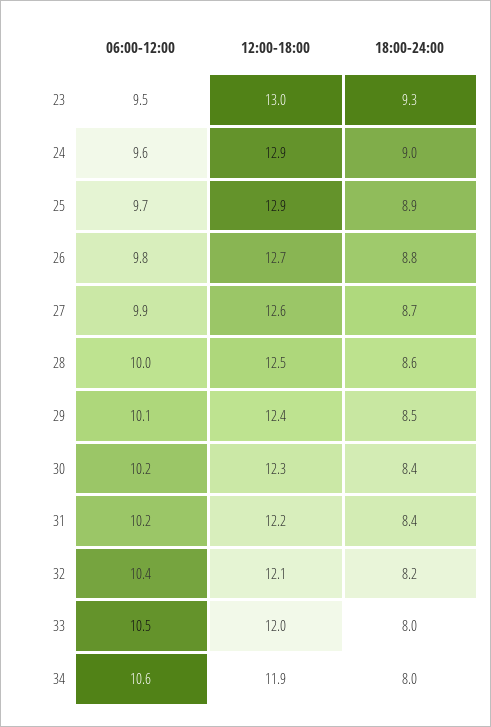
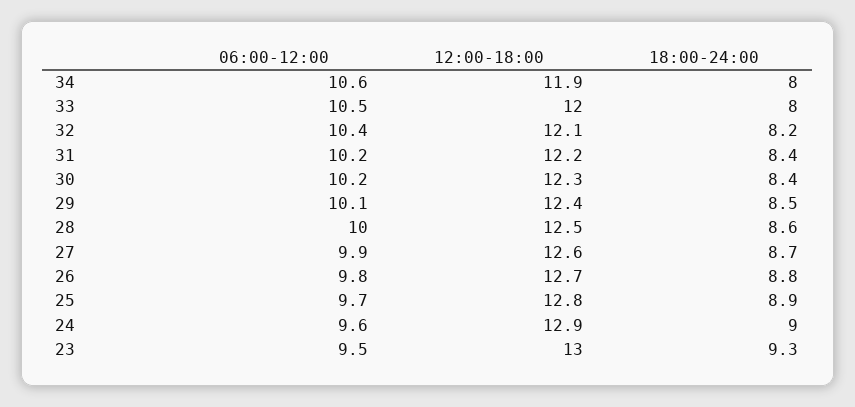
  {
    "06:00-12:00": {
      "23": 9.5,
      "24": 9.6,
      "25": 9.7,
      "26": 9.8,
      "27": 9.9,
      "28": 10,
      "29": 10.1,
      "30": 10.2,
      "31": 10.2,
      "32": 10.4,
      "33": 10.5,
      "34": 10.6
    },
    "12:00-18:00": {
      "23": 13,
      "24": 12.9,
-     "25": 12.9,
+     "25": 12.8,
      "26": 12.7,
      "27": 12.6,
      "28": 12.5,
      "29": 12.4,
      "30": 12.3,
      "31": 12.2,
      "32": 12.1,
      "33": 12,
      "34": 11.9
    },
    "18:00-24:00": {
      "23": 9.3,
      "24": 9,
      "25": 8.9,
      "26": 8.8,
      "27": 8.7,
      "28": 8.6,
      "29": 8.5,
      "30": 8.4,
      "31": 8.4,
      "32": 8.2,
      "33": 8,
      "34": 8
    }
  }

